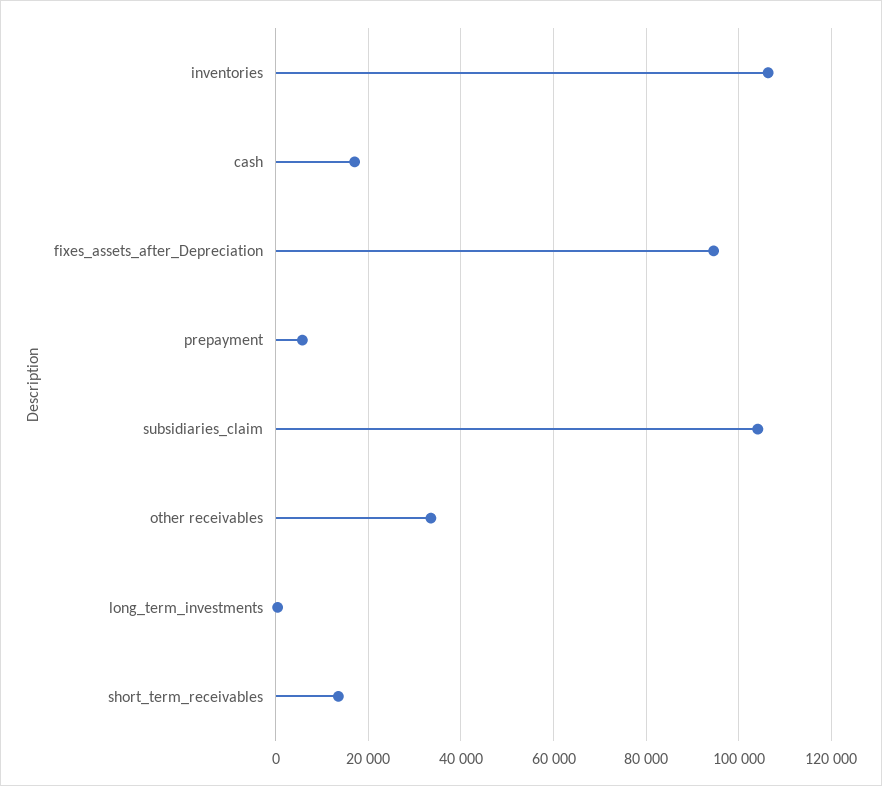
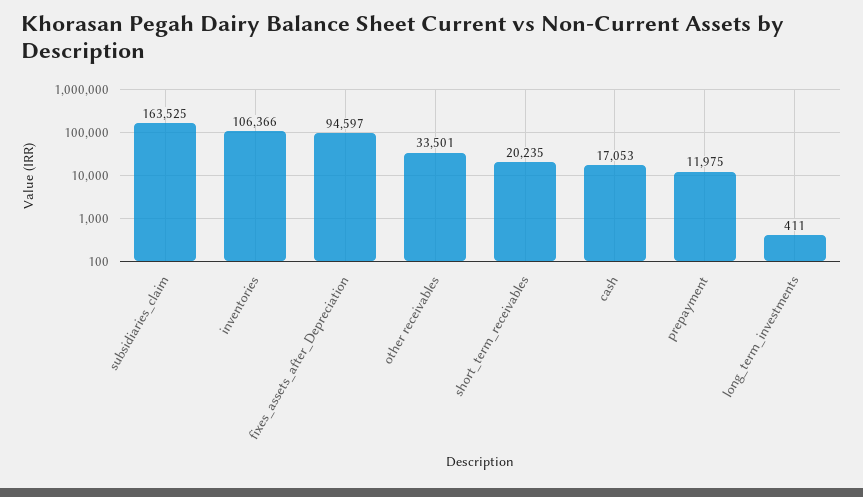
  {
    "inventories": 106366,
    "cash": 17053,
    "fixes_assets_after_Depreciation": 94597,
-   "prepayment": 6000,
+   "prepayment": 11975,
-   "subsidiaries_claim": 104000,
+   "subsidiaries_claim": 163525,
    "other receivables": 33501,
    "long_term_investments": 411,
-   "short_term_receivables": 14000
+   "short_term_receivables": 20235
  }

